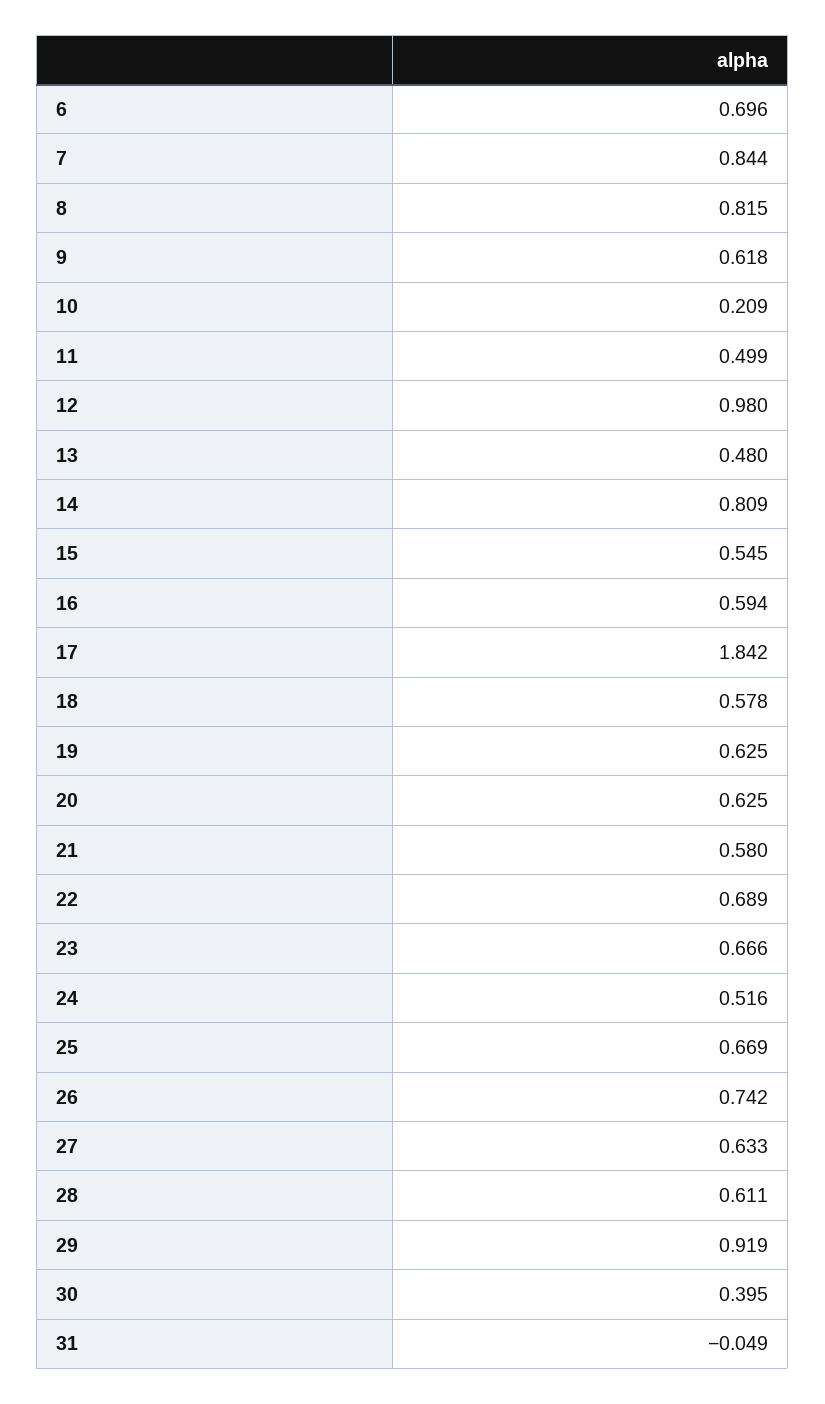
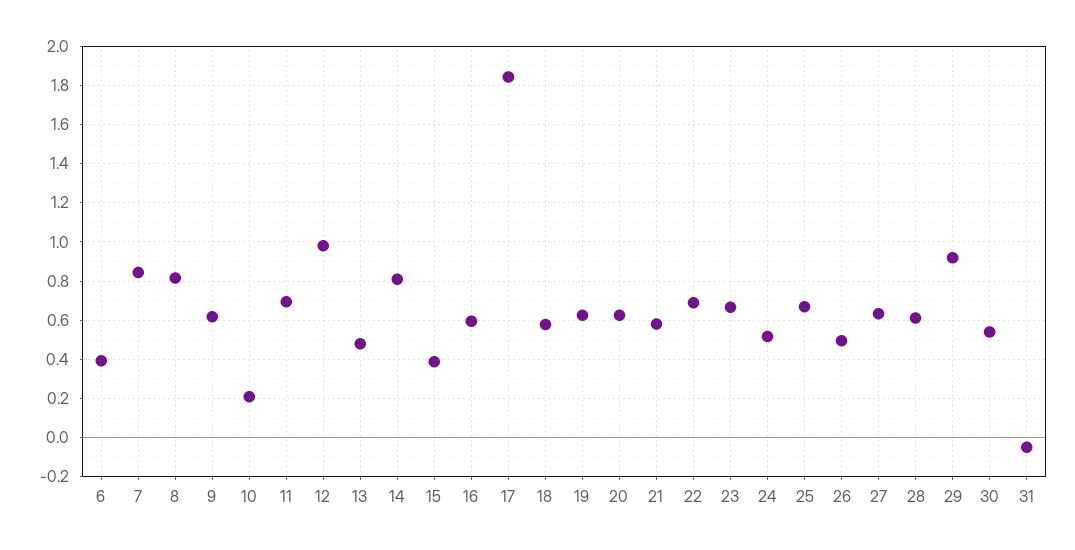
  {
-   "6": 0.696,
+   "6": 0.4,
    "7": 0.844,
    "8": 0.815,
    "9": 0.618,
    "10": 0.209,
-   "11": 0.499,
+   "11": 0.7,
    "12": 0.98,
    "13": 0.48,
    "14": 0.809,
-   "15": 0.545,
+   "15": 0.4,
    "16": 0.594,
    "17": 1.842,
    "18": 0.578,
    "19": 0.625,
    "20": 0.625,
    "21": 0.58,
    "22": 0.689,
    "23": 0.666,
    "24": 0.516,
    "25": 0.669,
-   "26": 0.742,
+   "26": 0.5,
    "27": 0.633,
    "28": 0.611,
    "29": 0.919,
-   "30": 0.395,
+   "30": 0.55,
    "31": -0.049
  }

